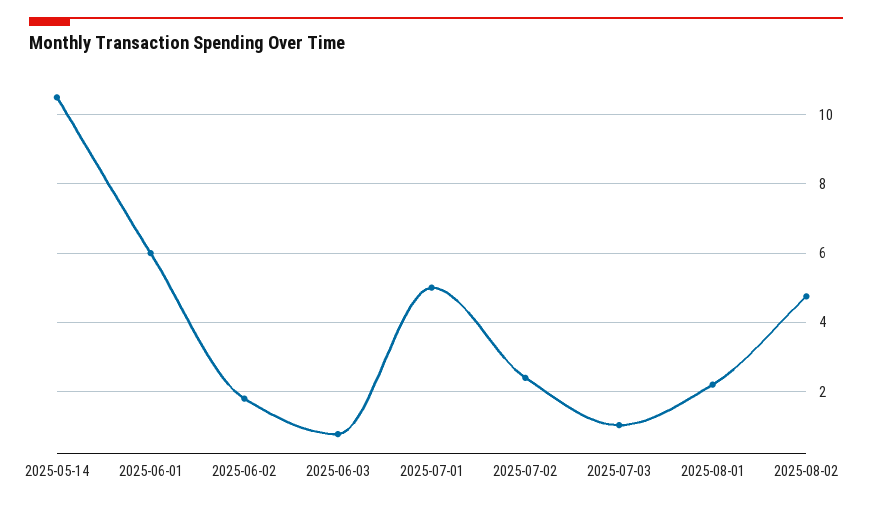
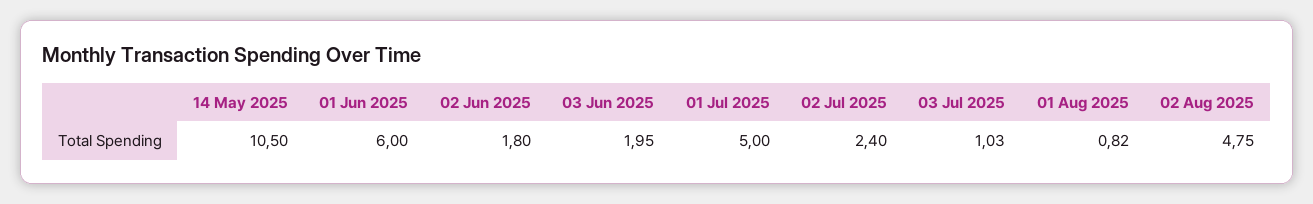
  {
    "2025-05-14": 10.5,
    "2025-06-01": 6,
    "2025-06-02": 1.8,
-   "2025-06-03": 0.8,
+   "2025-06-03": 1.95,
    "2025-07-01": 5,
    "2025-07-02": 2.4,
    "2025-07-03": 1.03,
-   "2025-08-01": 2.2,
+   "2025-08-01": 0.82,
    "2025-08-02": 4.75
  }

